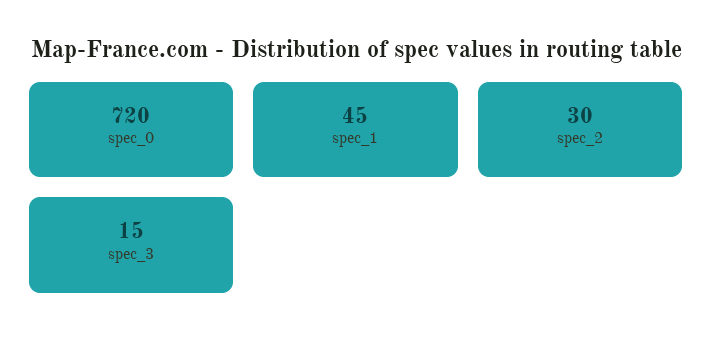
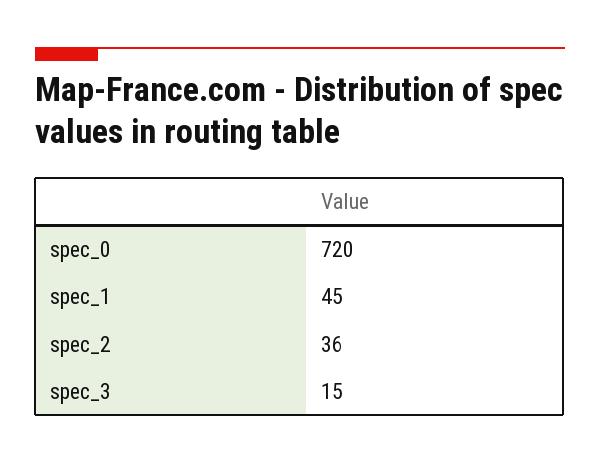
  {
    "spec_0": 720,
    "spec_1": 45,
-   "spec_2": 30,
+   "spec_2": 36,
    "spec_3": 15
  }

